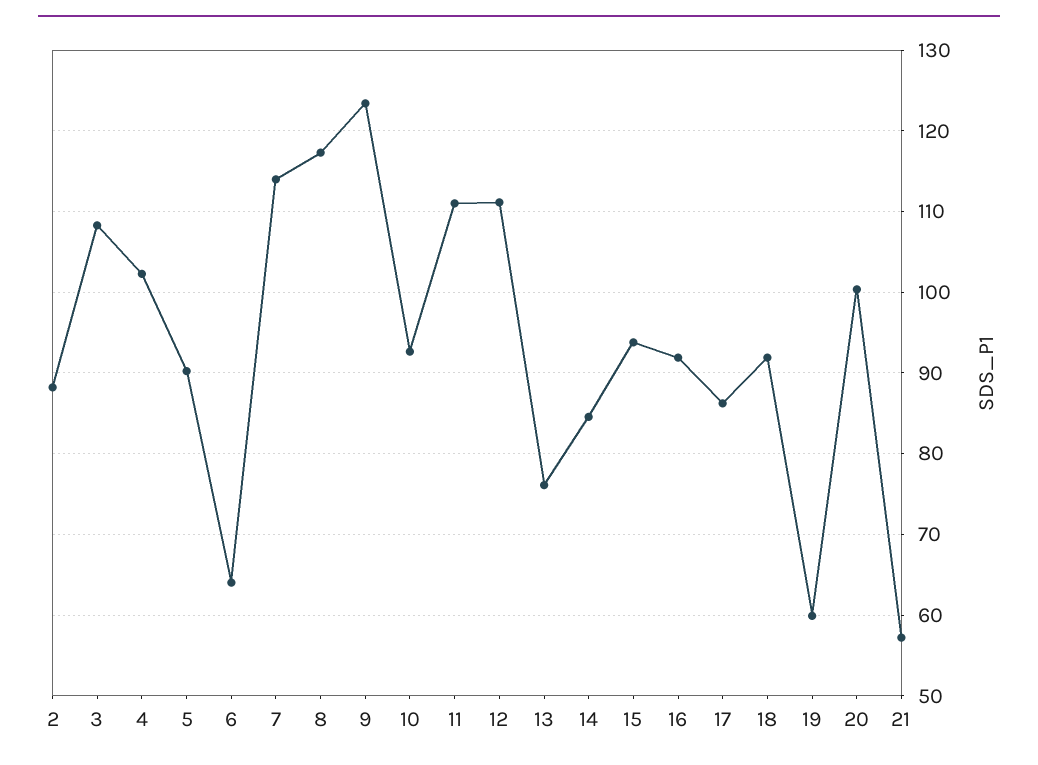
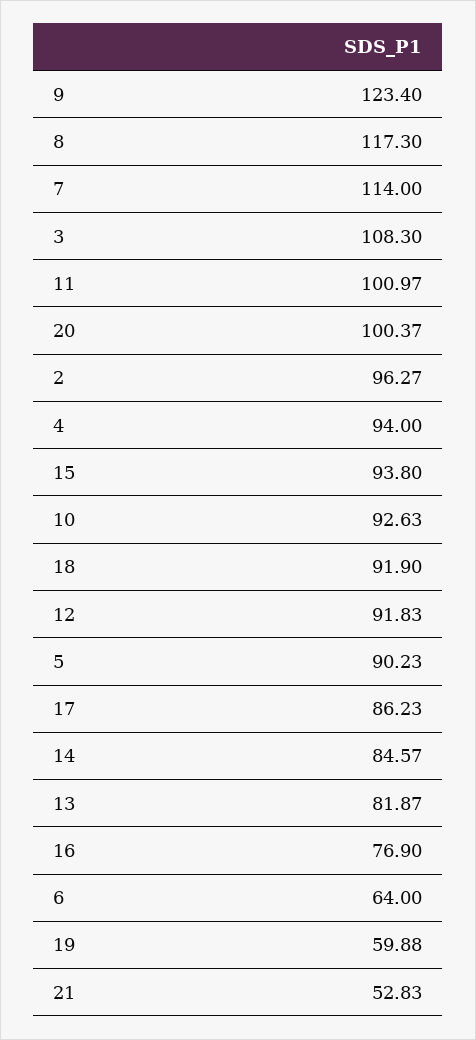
  {
-   "2": 88,
+   "2": 96.27,
    "3": 108.3,
-   "4": 102,
+   "4": 94,
    "5": 90.23,
    "6": 64,
    "7": 114,
    "8": 117.3,
    "9": 123.4,
    "10": 92.63,
-   "11": 111,
+   "11": 100.97,
-   "12": 111,
+   "12": 91.83,
-   "13": 76,
+   "13": 81.87,
    "14": 84.57,
    "15": 93.8,
-   "16": 92,
+   "16": 76.9,
    "17": 86.23,
    "18": 91.9,
    "19": 59.88,
    "20": 100.37,
-   "21": 57
+   "21": 52.83
  }

